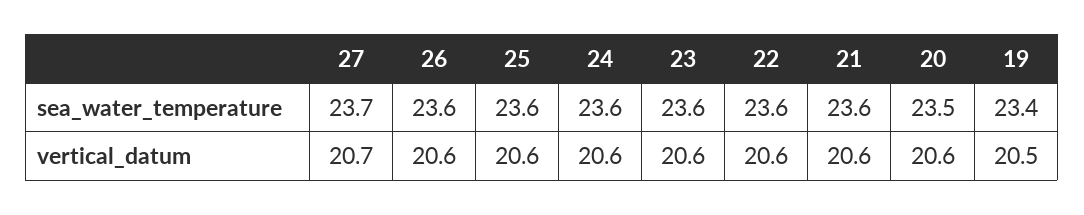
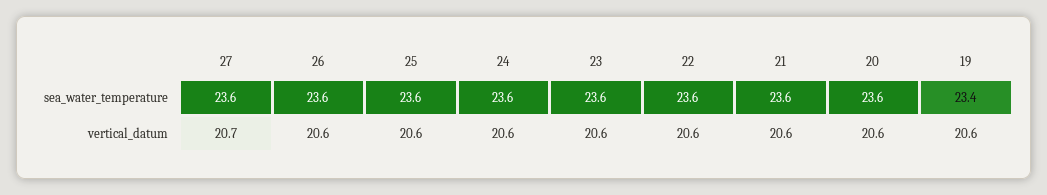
  {
    "27": {
-     "sea_water_temperature": 23.7,
+     "sea_water_temperature": 23.6,
      "vertical_datum": 20.7
    },
    "26": {
      "sea_water_temperature": 23.6,
      "vertical_datum": 20.6
    },
    "25": {
      "sea_water_temperature": 23.6,
      "vertical_datum": 20.6
    },
    "24": {
      "sea_water_temperature": 23.6,
      "vertical_datum": 20.6
    },
    "23": {
      "sea_water_temperature": 23.6,
      "vertical_datum": 20.6
    },
    "22": {
      "sea_water_temperature": 23.6,
      "vertical_datum": 20.6
    },
    "21": {
      "sea_water_temperature": 23.6,
      "vertical_datum": 20.6
    },
    "20": {
-     "sea_water_temperature": 23.5,
+     "sea_water_temperature": 23.6,
      "vertical_datum": 20.6
    },
    "19": {
      "sea_water_temperature": 23.4,
-     "vertical_datum": 20.5
+     "vertical_datum": 20.6
    }
  }

